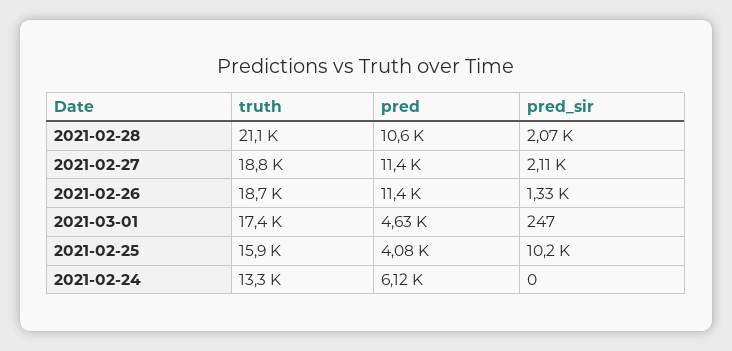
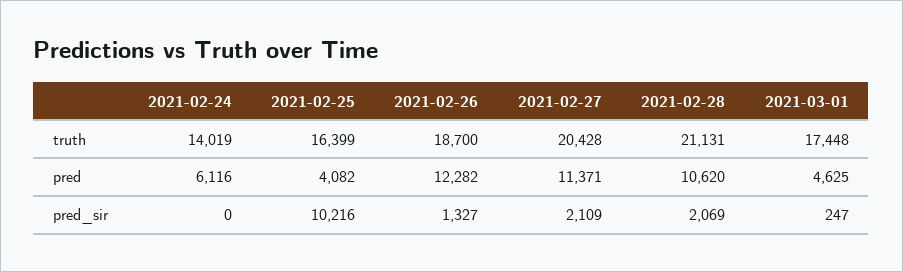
  {
    "truth": {
      "2021-02-28": 21131,
-     "2021-02-27": 18800,
+     "2021-02-27": 20428,
      "2021-02-26": 18700,
      "2021-03-01": 17448,
-     "2021-02-25": 15900,
+     "2021-02-25": 16399,
-     "2021-02-24": 13300
+     "2021-02-24": 14019
    },
    "pred": {
      "2021-02-28": 10620,
      "2021-02-27": 11371,
-     "2021-02-26": 11400,
+     "2021-02-26": 12282,
      "2021-03-01": 4625,
      "2021-02-25": 4082,
      "2021-02-24": 6116
    },
    "pred_sir": {
      "2021-02-28": 2069,
      "2021-02-27": 2109,
      "2021-02-26": 1327,
      "2021-03-01": 247,
      "2021-02-25": 10216,
      "2021-02-24": 0
    }
  }

